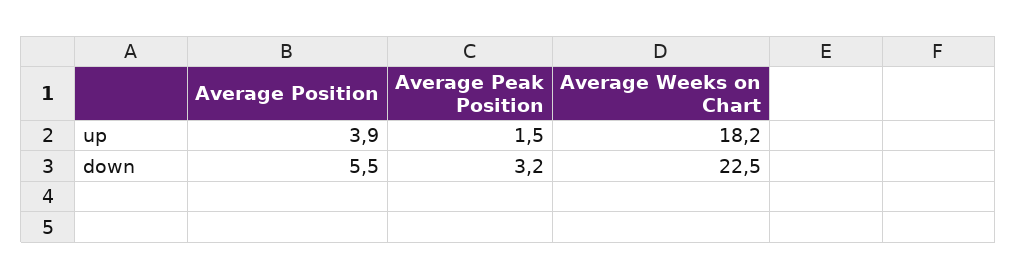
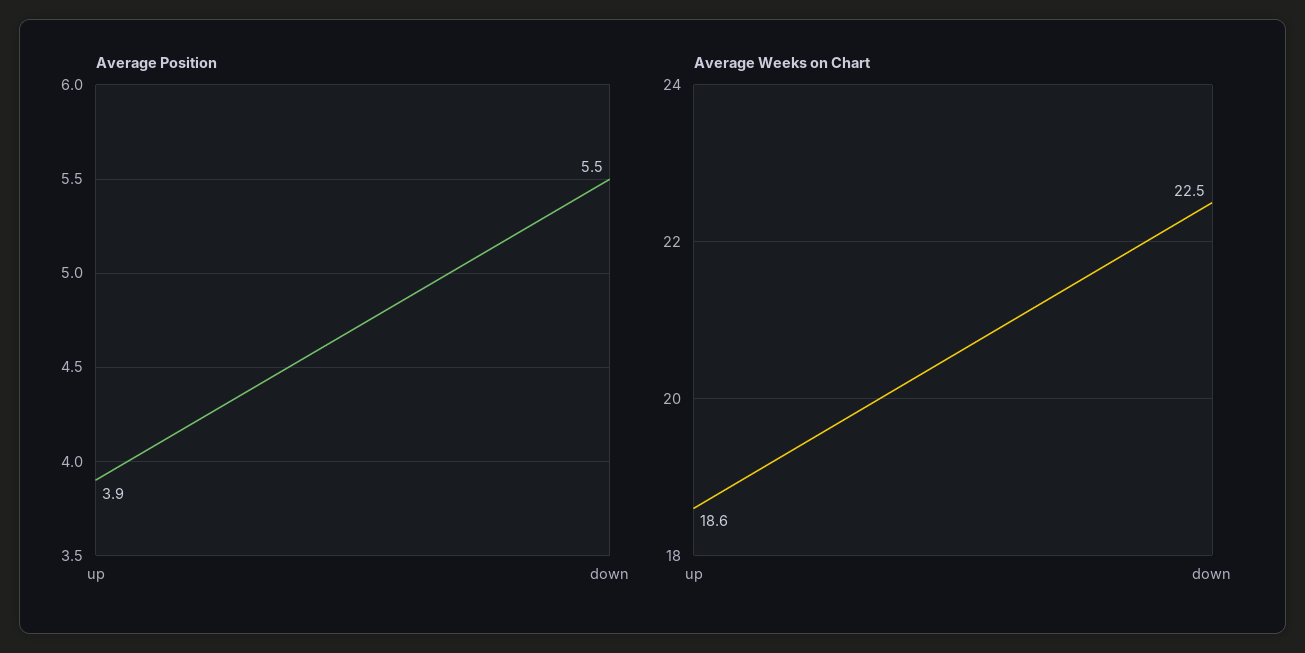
  {
    "Average Position": {
      "up": 3.9,
      "down": 5.5
    },
-   "Average Peak Position": {
-     "up": 1.5,
-     "down": 3.2
-   },
    "Average Weeks on Chart": {
-     "up": 18.2,
+     "up": 18.6,
      "down": 22.5
    }
  }

